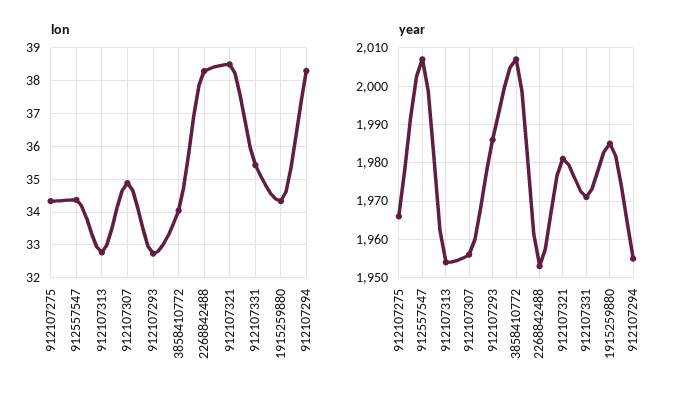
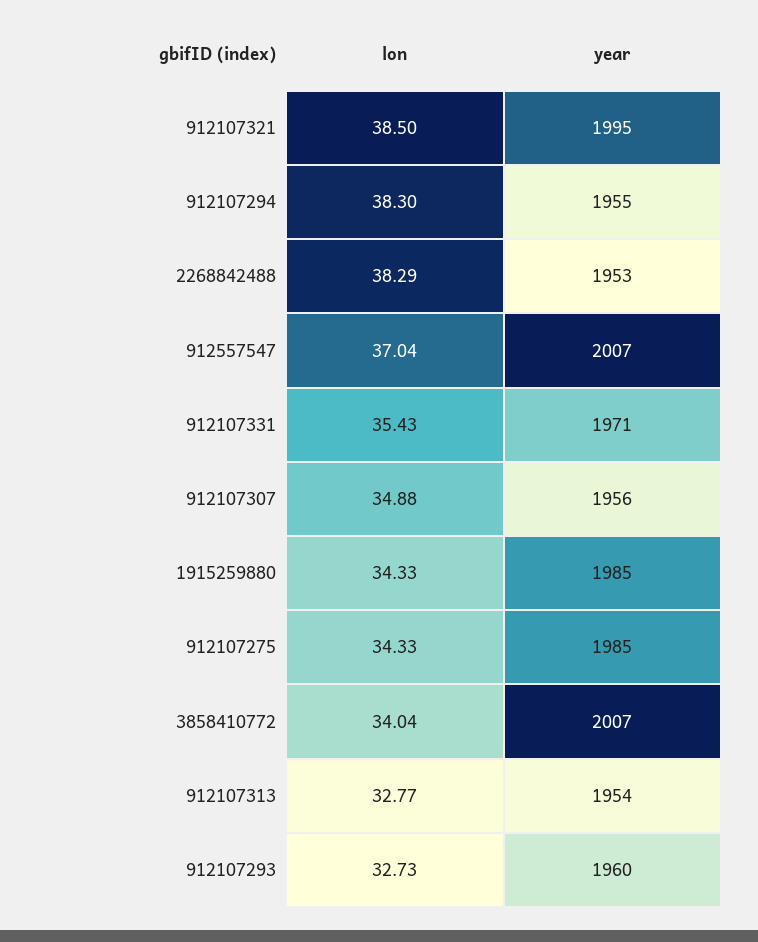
  {
    "lon": {
      "912107275": 34.33,
-     "912557547": 34.4,
+     "912557547": 37.04,
      "912107313": 32.77,
      "912107307": 34.88,
      "912107293": 32.73,
      "3858410772": 34.04,
      "2268842488": 38.29,
      "912107321": 38.5,
      "912107331": 35.43,
      "1915259880": 34.33,
      "912107294": 38.3
    },
    "year": {
-     "912107275": 1965,
+     "912107275": 1985,
      "912557547": 2007,
      "912107313": 1954,
      "912107307": 1956,
-     "912107293": 1985,
+     "912107293": 1960,
      "3858410772": 2007,
      "2268842488": 1953,
-     "912107321": 1980,
+     "912107321": 1995,
      "912107331": 1971,
      "1915259880": 1985,
      "912107294": 1955
    }
  }

